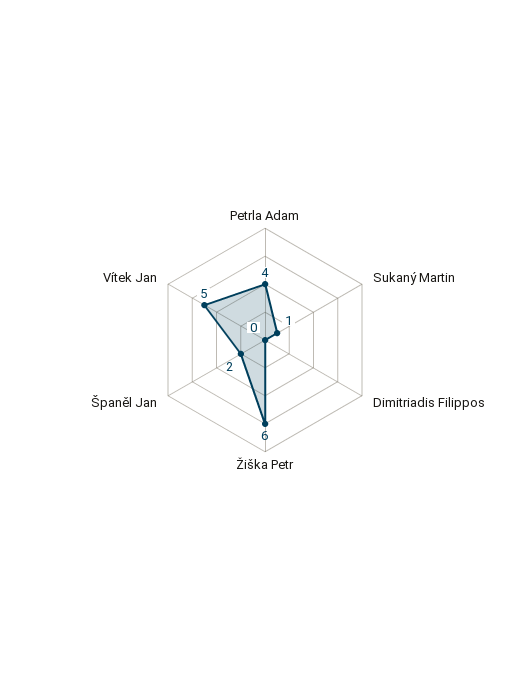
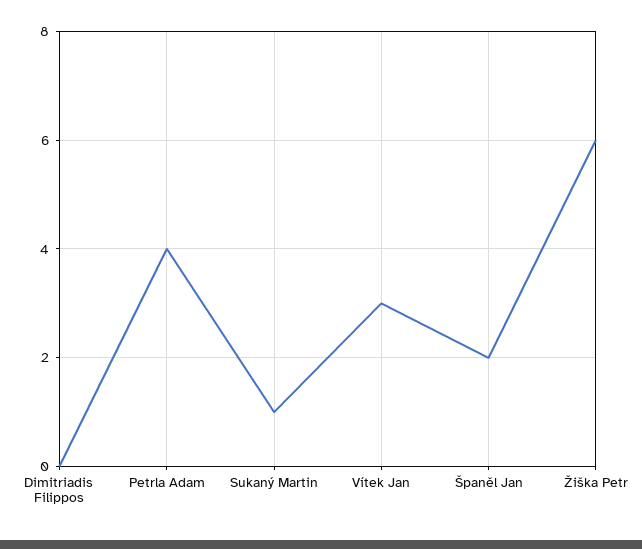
  {
    "Petrla Adam": 4,
    "Sukaný Martin": 1,
    "Dimitriadis Filippos": 0,
    "Žiška Petr": 6,
    "Španěl Jan": 2,
-   "Vítek Jan": 5
+   "Vítek Jan": 3
  }

